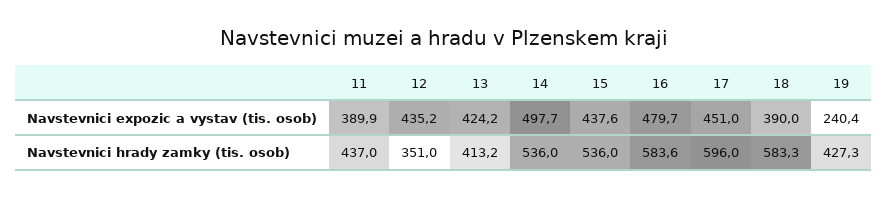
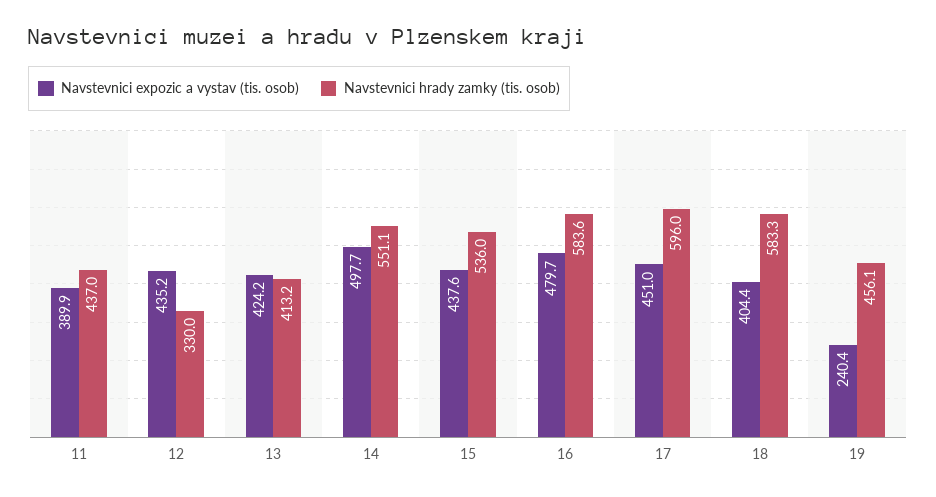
  {
    "Navstevnici expozic a vystav (tis. osob)": {
      "11": 389.9,
      "12": 435.2,
      "13": 424.2,
      "14": 497.7,
      "15": 437.6,
      "16": 479.7,
      "17": 451,
-     "18": 390,
+     "18": 404.4,
      "19": 240.4
    },
    "Navstevnici hrady zamky (tis. osob)": {
      "11": 437,
-     "12": 351,
+     "12": 330,
      "13": 413.2,
-     "14": 536,
+     "14": 551.1,
      "15": 536,
      "16": 583.6,
      "17": 596,
      "18": 583.3,
-     "19": 427.3
+     "19": 456.1
    }
  }

